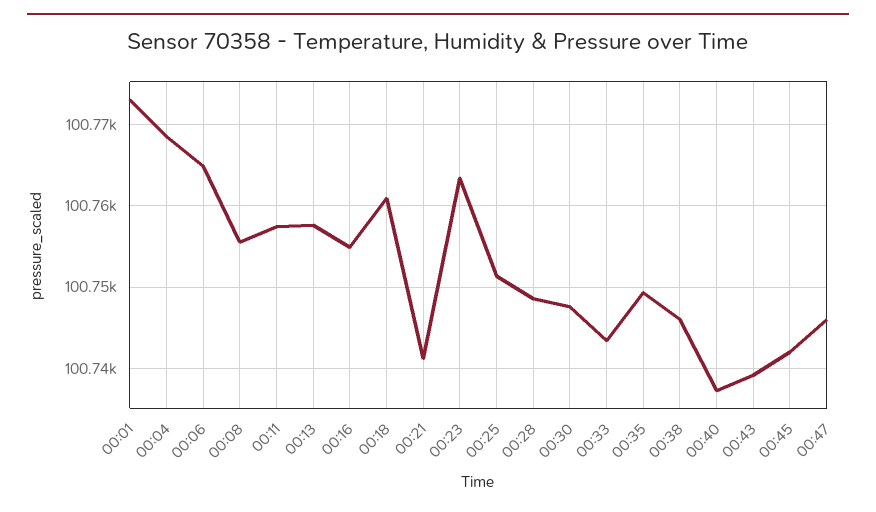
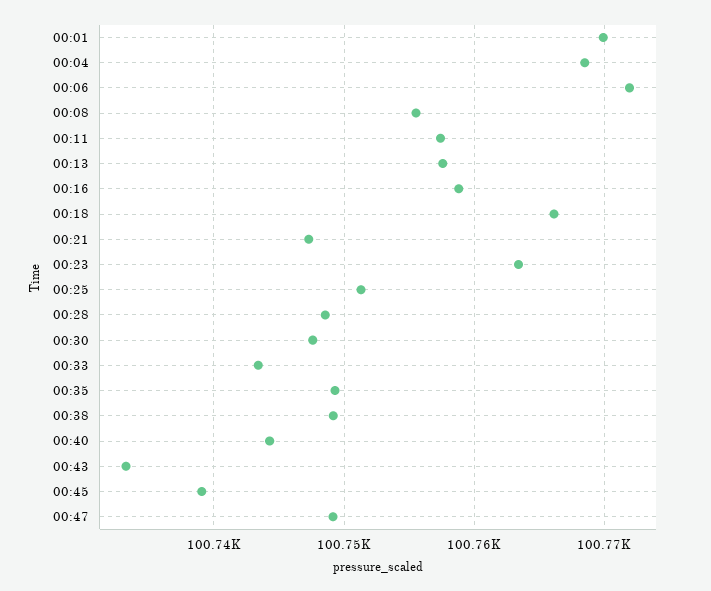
  {
-   "00:01": 100773,
+   "00:01": 100770,
    "00:04": 100769,
-   "00:06": 100765,
+   "00:06": 100772,
    "00:08": 100756,
    "00:11": 100757,
    "00:13": 100758,
-   "00:16": 100755,
+   "00:16": 100759,
-   "00:18": 100761,
+   "00:18": 100766,
-   "00:21": 100741,
+   "00:21": 100747,
    "00:23": 100763,
    "00:25": 100751,
    "00:28": 100749,
    "00:30": 100748,
    "00:33": 100743,
    "00:35": 100749,
-   "00:38": 100746,
+   "00:38": 100749,
-   "00:40": 100737,
+   "00:40": 100744,
-   "00:43": 100739,
+   "00:43": 100733,
-   "00:45": 100742,
+   "00:45": 100739,
-   "00:47": 100746
+   "00:47": 100749
  }

